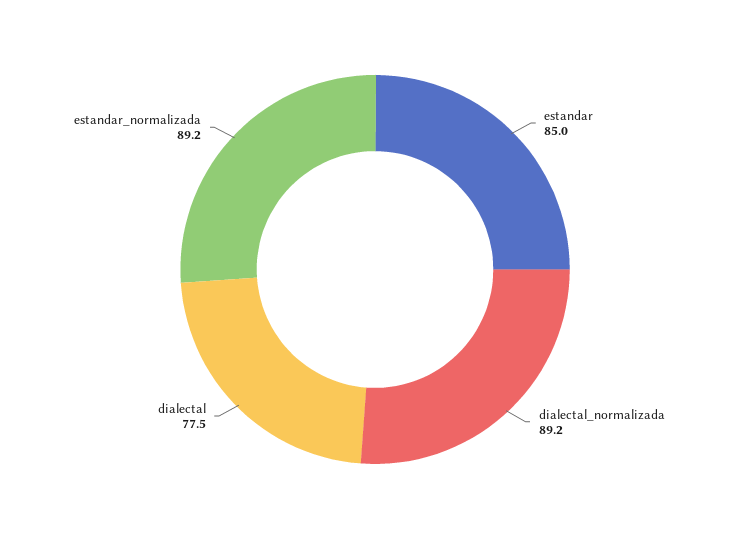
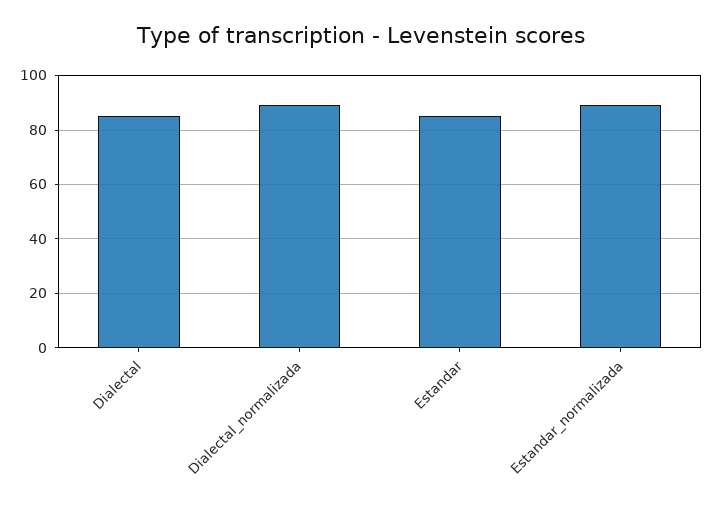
  {
    "estandar": 85,
    "dialectal_normalizada": 89.2,
-   "dialectal": 77.5,
+   "dialectal": 85,
    "estandar_normalizada": 89.2
  }

